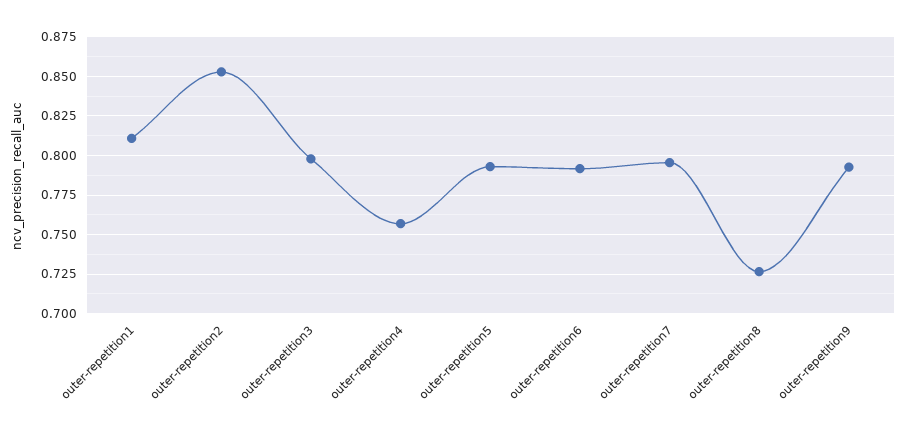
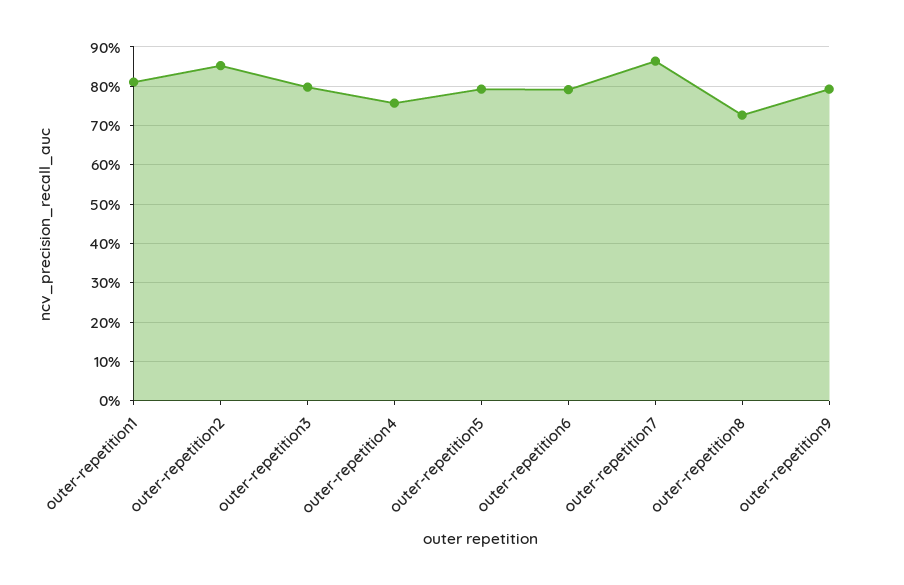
  {
    "outer-repetition1": 0.81,
    "outer-repetition2": 0.855,
    "outer-repetition3": 0.8,
    "outer-repetition4": 0.755,
    "outer-repetition5": 0.795,
    "outer-repetition6": 0.79,
-   "outer-repetition7": 0.795,
+   "outer-repetition7": 0.86,
    "outer-repetition8": 0.725,
    "outer-repetition9": 0.795
  }

